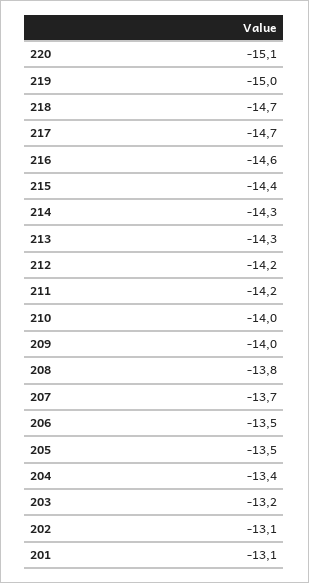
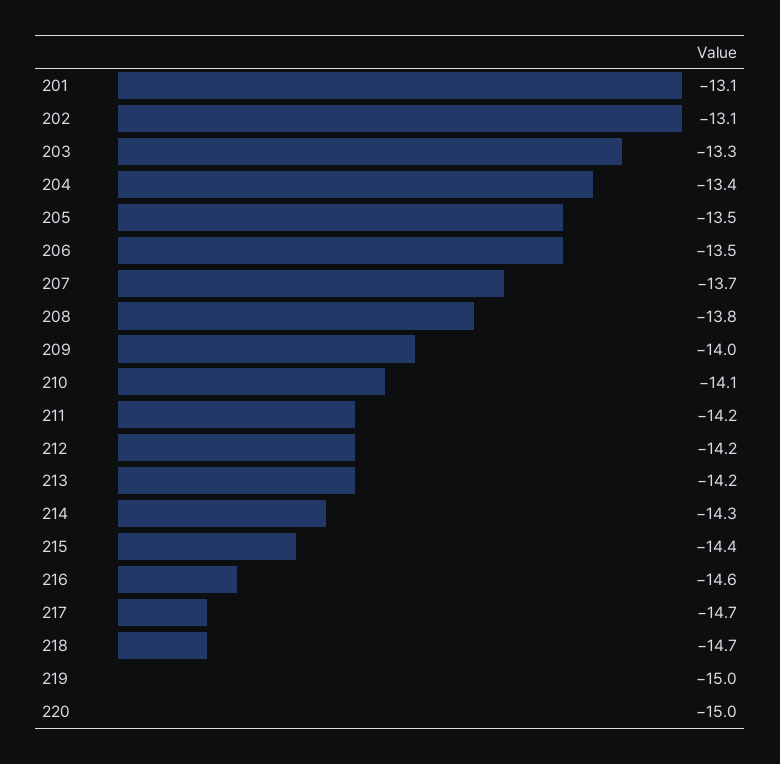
  {
-   "220": -15.1,
+   "220": -15,
    "219": -15,
    "218": -14.7,
    "217": -14.7,
    "216": -14.6,
    "215": -14.4,
    "214": -14.3,
-   "213": -14.3,
+   "213": -14.2,
    "212": -14.2,
    "211": -14.2,
-   "210": -14,
+   "210": -14.1,
    "209": -14,
    "208": -13.8,
    "207": -13.7,
    "206": -13.5,
    "205": -13.5,
    "204": -13.4,
-   "203": -13.2,
+   "203": -13.3,
    "202": -13.1,
    "201": -13.1
  }

